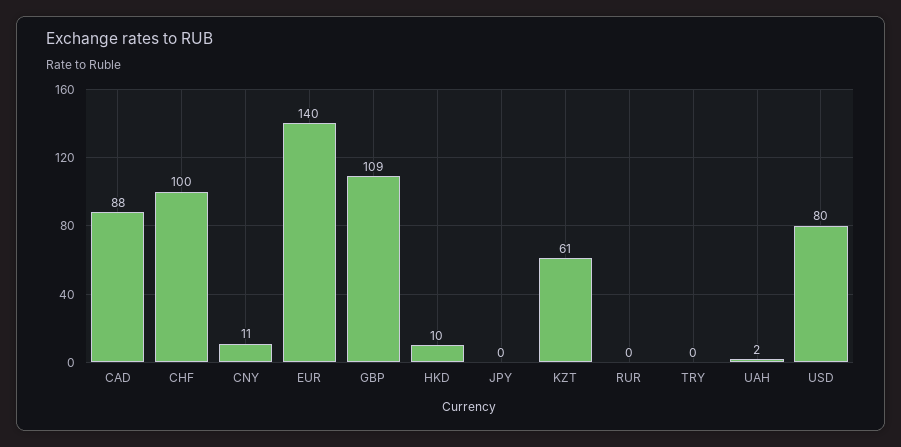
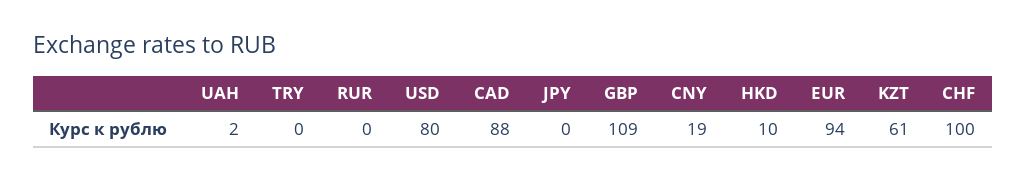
  {
    "CAD": 88,
    "CHF": 100,
-   "CNY": 11,
+   "CNY": 19,
-   "EUR": 140,
+   "EUR": 94,
    "GBP": 109,
    "HKD": 10,
    "JPY": 0,
    "KZT": 61,
    "RUR": 0,
    "TRY": 0,
    "UAH": 2,
    "USD": 80
  }

